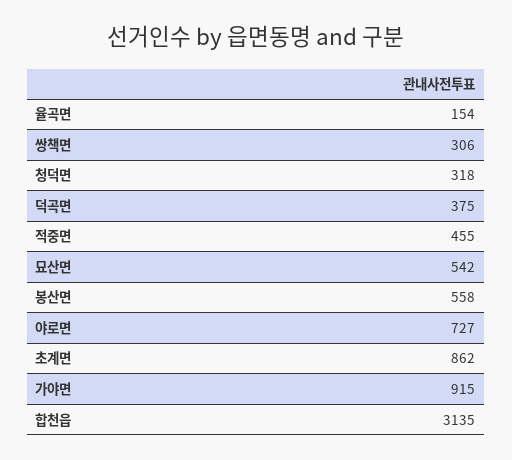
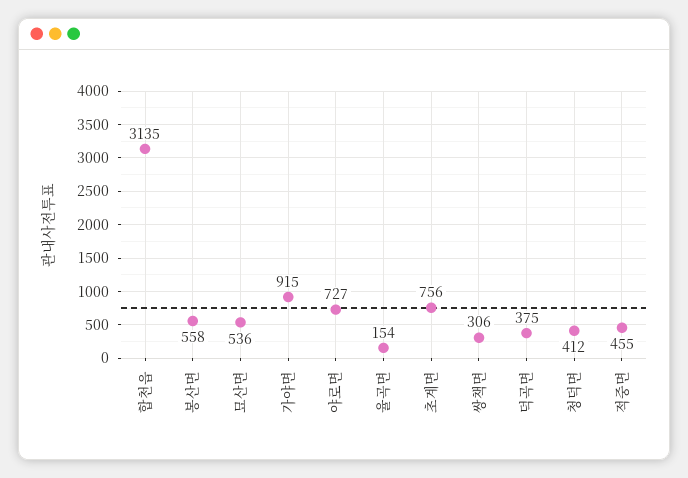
  {
    "율곡면": 154,
    "쌍책면": 306,
-   "청덕면": 318,
+   "청덕면": 412,
    "덕곡면": 375,
    "적중면": 455,
-   "묘산면": 542,
+   "묘산면": 536,
    "봉산면": 558,
    "야로면": 727,
-   "초계면": 862,
+   "초계면": 756,
    "가야면": 915,
    "합천읍": 3135
  }

